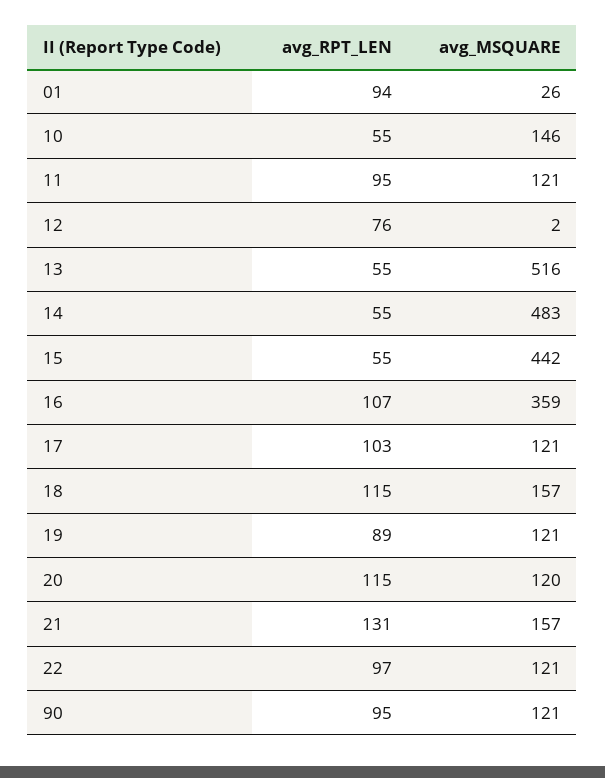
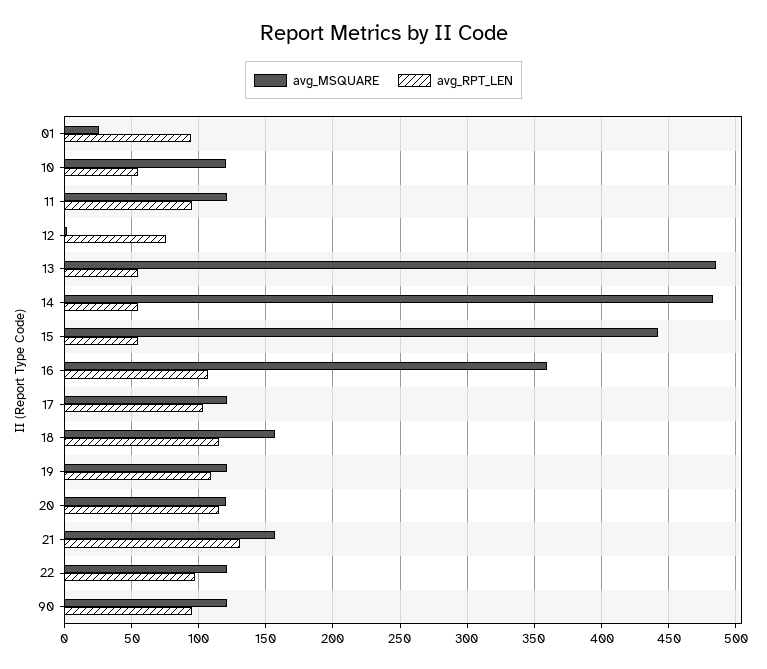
  {
    "avg_RPT_LEN": {
      "01": 94,
      "10": 55,
      "11": 95,
      "12": 76,
      "13": 55,
      "14": 55,
      "15": 55,
      "16": 107,
      "17": 103,
      "18": 115,
-     "19": 89,
+     "19": 110,
      "20": 115,
      "21": 131,
      "22": 97,
      "90": 95
    },
    "avg_MSQUARE": {
      "01": 26,
-     "10": 146,
+     "10": 120,
      "11": 121,
      "12": 2,
-     "13": 516,
+     "13": 485,
      "14": 483,
      "15": 442,
      "16": 359,
      "17": 121,
      "18": 157,
      "19": 121,
      "20": 120,
      "21": 157,
      "22": 121,
      "90": 121
    }
  }

